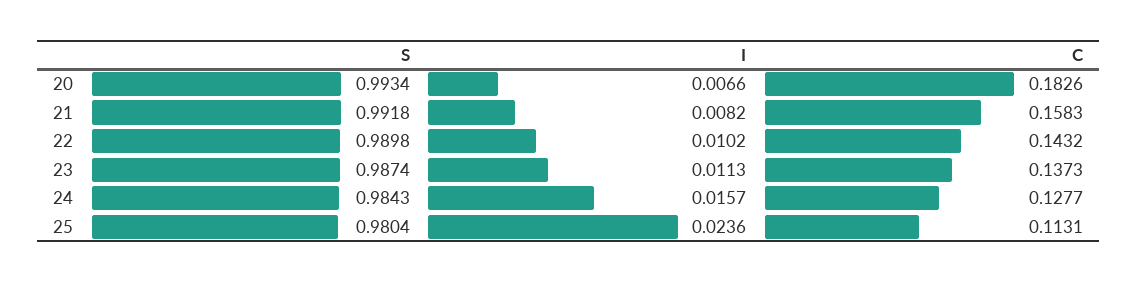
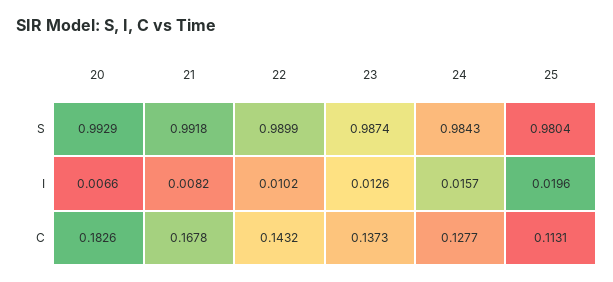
  {
    "S": {
-     "20": 0.9934,
+     "20": 0.9929,
      "21": 0.9918,
-     "22": 0.9898,
+     "22": 0.9899,
      "23": 0.9874,
      "24": 0.9843,
      "25": 0.9804
    },
    "I": {
      "20": 0.0066,
      "21": 0.0082,
      "22": 0.0102,
-     "23": 0.0113,
+     "23": 0.0126,
      "24": 0.0157,
-     "25": 0.0236
+     "25": 0.0196
    },
    "C": {
      "20": 0.1826,
-     "21": 0.1583,
+     "21": 0.1678,
      "22": 0.1432,
      "23": 0.1373,
      "24": 0.1277,
      "25": 0.1131
    }
  }

